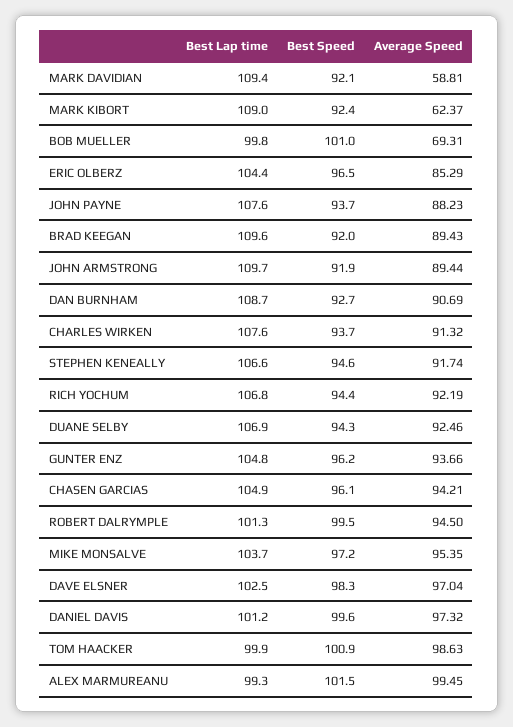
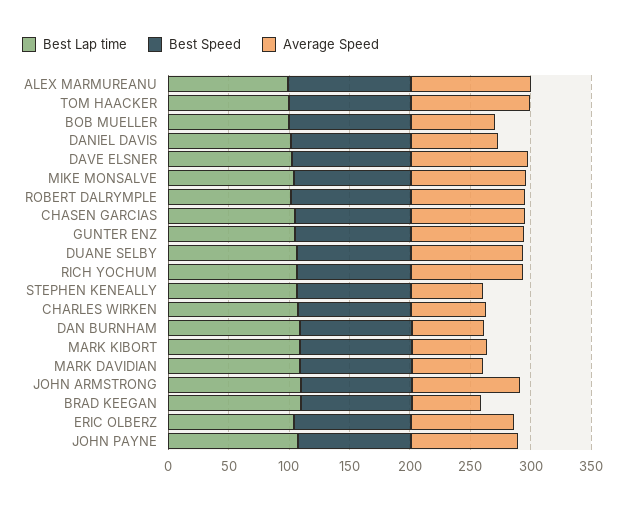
  {
    "Best Lap time": {
      "MARK DAVIDIAN": 109.4,
      "MARK KIBORT": 109,
      "BOB MUELLER": 99.8,
      "ERIC OLBERZ": 104.4,
      "JOHN PAYNE": 107.6,
      "BRAD KEEGAN": 109.6,
      "JOHN ARMSTRONG": 109.7,
      "DAN BURNHAM": 108.7,
      "CHARLES WIRKEN": 107.6,
      "STEPHEN KENEALLY": 106.6,
      "RICH YOCHUM": 106.8,
      "DUANE SELBY": 106.9,
      "GUNTER ENZ": 104.8,
      "CHASEN GARCIAS": 104.9,
      "ROBERT DALRYMPLE": 101.3,
      "MIKE MONSALVE": 103.7,
      "DAVE ELSNER": 102.5,
      "DANIEL DAVIS": 101.2,
      "TOM HAACKER": 99.9,
      "ALEX MARMUREANU": 99.3
    },
    "Best Speed": {
      "MARK DAVIDIAN": 92.1,
      "MARK KIBORT": 92.4,
      "BOB MUELLER": 101,
      "ERIC OLBERZ": 96.5,
      "JOHN PAYNE": 93.7,
      "BRAD KEEGAN": 92,
      "JOHN ARMSTRONG": 91.9,
      "DAN BURNHAM": 92.7,
      "CHARLES WIRKEN": 93.7,
      "STEPHEN KENEALLY": 94.6,
      "RICH YOCHUM": 94.4,
      "DUANE SELBY": 94.3,
      "GUNTER ENZ": 96.2,
      "CHASEN GARCIAS": 96.1,
      "ROBERT DALRYMPLE": 99.5,
      "MIKE MONSALVE": 97.2,
      "DAVE ELSNER": 98.3,
      "DANIEL DAVIS": 99.6,
      "TOM HAACKER": 100.9,
      "ALEX MARMUREANU": 101.5
    },
    "Average Speed": {
      "MARK DAVIDIAN": 58.81,
      "MARK KIBORT": 62.37,
      "BOB MUELLER": 69.31,
      "ERIC OLBERZ": 85.29,
      "JOHN PAYNE": 88.23,
-     "BRAD KEEGAN": 89.43,
+     "BRAD KEEGAN": 60,
      "JOHN ARMSTRONG": 89.44,
-     "DAN BURNHAM": 90.69,
+     "DAN BURNHAM": 60,
-     "CHARLES WIRKEN": 91.32,
+     "CHARLES WIRKEN": 60,
-     "STEPHEN KENEALLY": 91.74,
+     "STEPHEN KENEALLY": 60,
      "RICH YOCHUM": 92.19,
      "DUANE SELBY": 92.46,
      "GUNTER ENZ": 93.66,
      "CHASEN GARCIAS": 94.21,
      "ROBERT DALRYMPLE": 94.5,
      "MIKE MONSALVE": 95.35,
      "DAVE ELSNER": 97.04,
-     "DANIEL DAVIS": 97.32,
+     "DANIEL DAVIS": 70,
      "TOM HAACKER": 98.63,
      "ALEX MARMUREANU": 99.45
    }
  }

